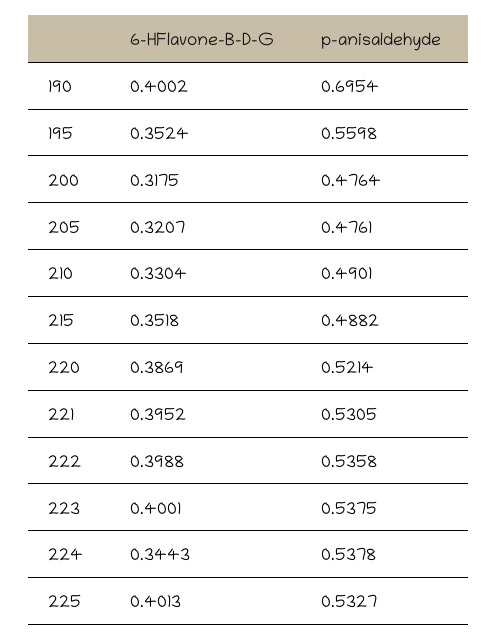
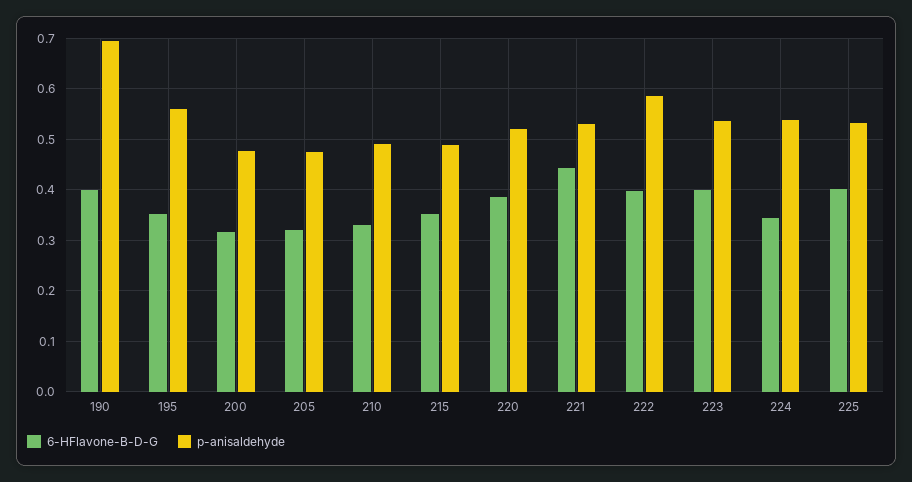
  {
    "6-HFlavone-B-D-G": {
      "190": 0.4002,
      "195": 0.3524,
      "200": 0.3175,
      "205": 0.3207,
      "210": 0.3304,
      "215": 0.3518,
      "220": 0.3869,
-     "221": 0.3952,
+     "221": 0.44,
      "222": 0.3988,
      "223": 0.4001,
      "224": 0.3443,
      "225": 0.4013
    },
    "p-anisaldehyde": {
      "190": 0.6954,
      "195": 0.5598,
      "200": 0.4764,
      "205": 0.4761,
      "210": 0.4901,
      "215": 0.4882,
      "220": 0.5214,
      "221": 0.5305,
-     "222": 0.5358,
+     "222": 0.58,
      "223": 0.5375,
      "224": 0.5378,
      "225": 0.5327
    }
  }

